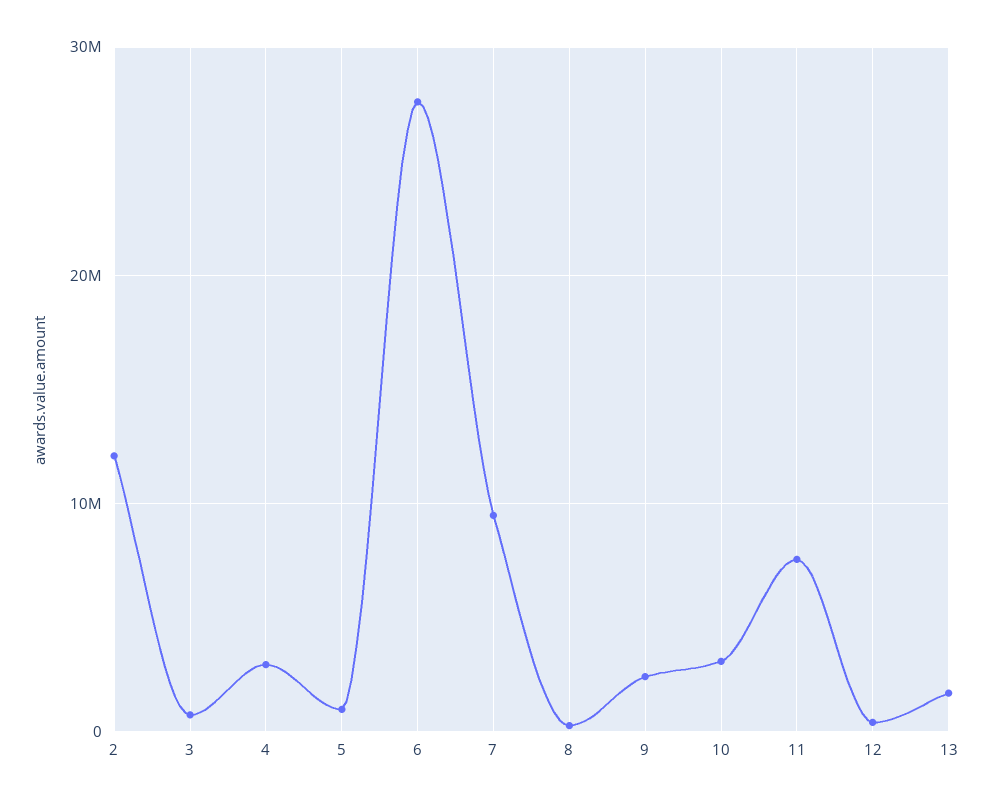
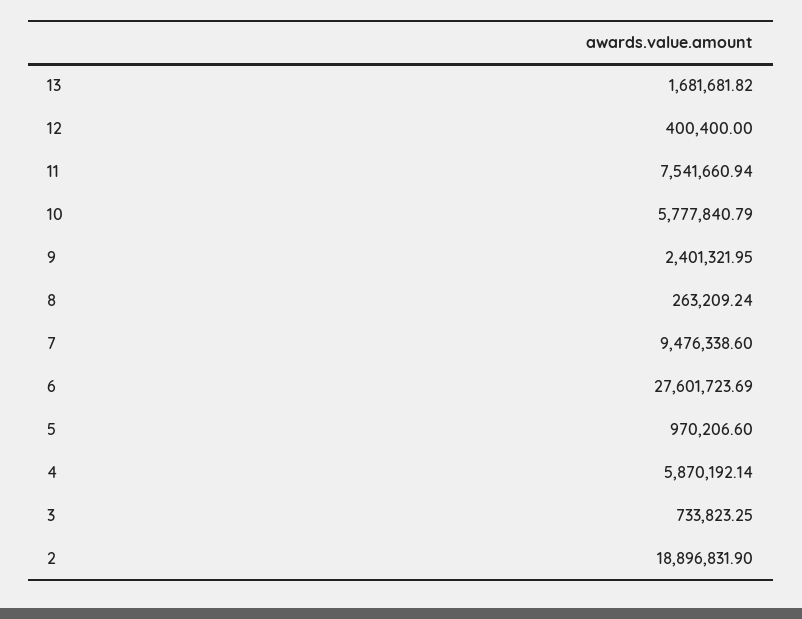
  {
-   "2": 12000000,
+   "2": 18896831.9,
    "3": 733823.25,
-   "4": 3000000,
+   "4": 5870192.14,
    "5": 970206.6,
    "6": 27601723.69,
    "7": 9476338.6,
    "8": 263209.24,
    "9": 2401321.95,
-   "10": 3000000,
+   "10": 5777840.79,
    "11": 7541660.94,
    "12": 400400,
    "13": 1681681.82
  }

